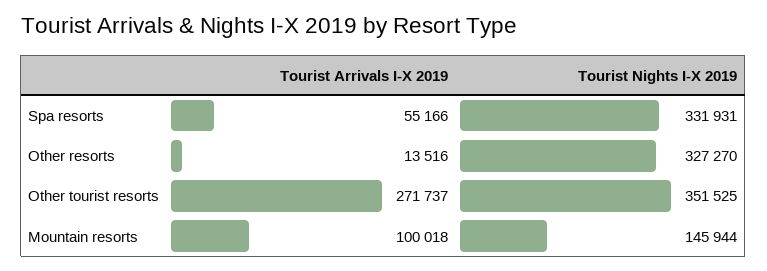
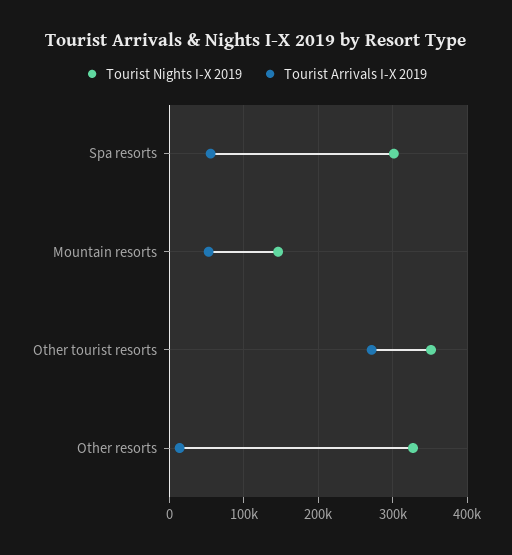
  {
    "Tourist Arrivals I-X 2019": {
      "Spa resorts": 55166,
      "Other resorts": 13516,
      "Other tourist resorts": 271737,
-     "Mountain resorts": 100018
+     "Mountain resorts": 50000
    },
    "Tourist Nights I-X 2019": {
-     "Spa resorts": 331931,
+     "Spa resorts": 300000,
      "Other resorts": 327270,
      "Other tourist resorts": 351525,
      "Mountain resorts": 145944
    }
  }

